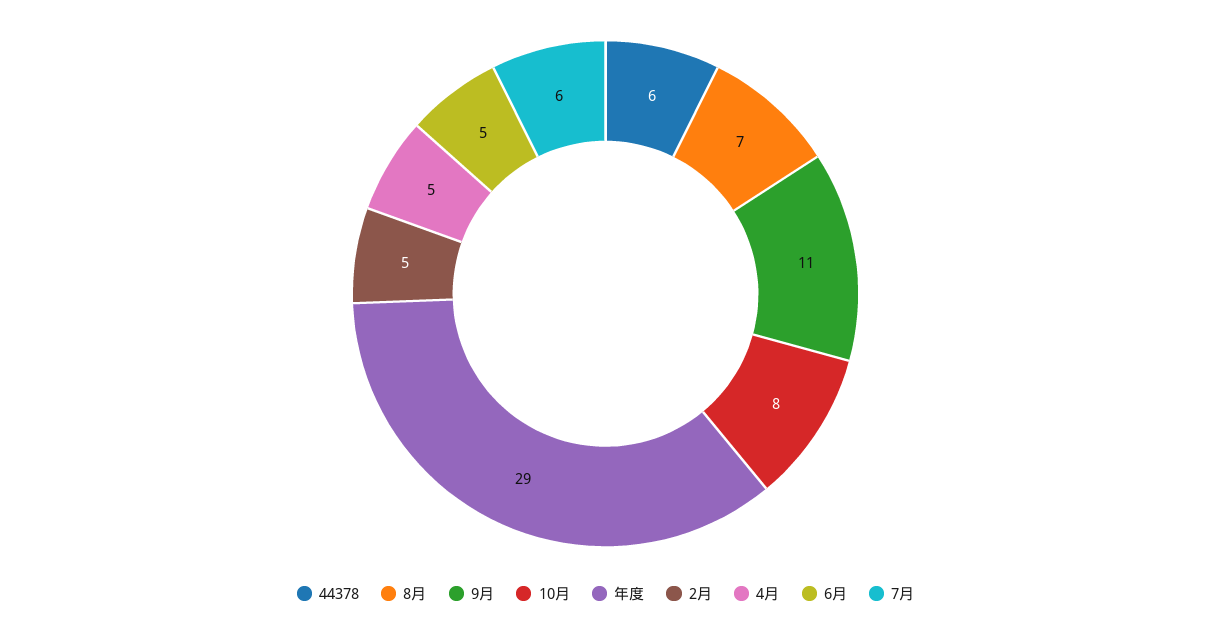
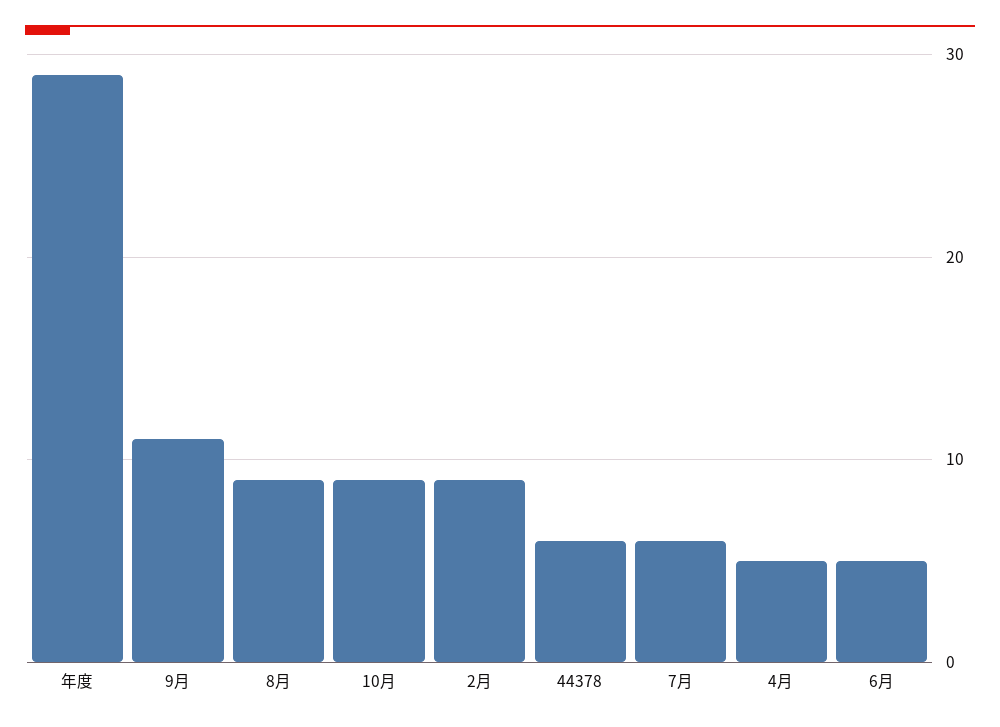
  {
    "44378": 6,
-   "8月": 7,
+   "8月": 9,
    "9月": 11,
-   "10月": 8,
+   "10月": 9,
    "年度": 29,
-   "2月": 5,
+   "2月": 9,
    "4月": 5,
    "6月": 5,
    "7月": 6
  }

